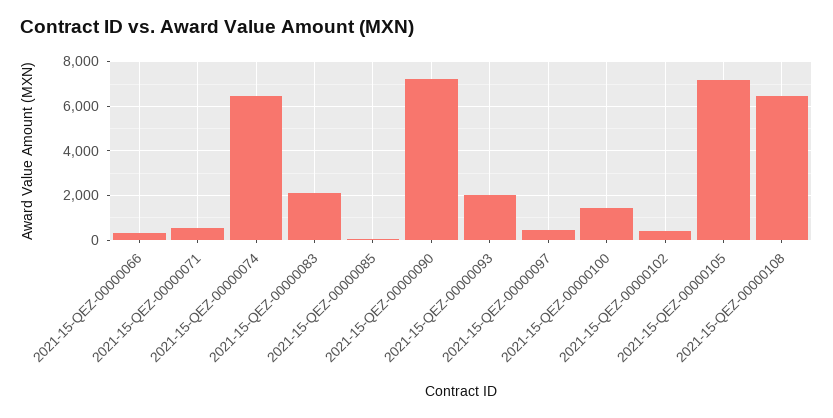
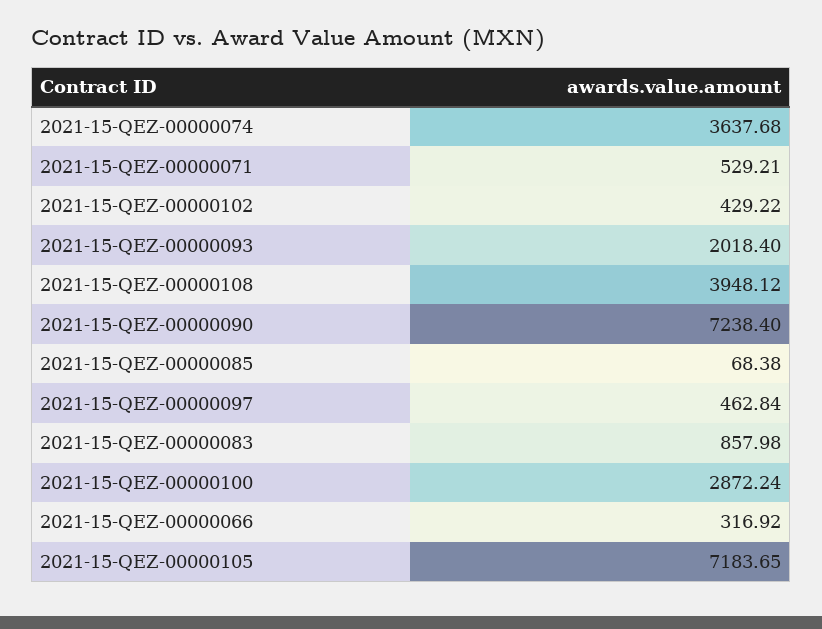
  {
    "2021-15-QEZ-00000066": 316.92,
    "2021-15-QEZ-00000071": 529.21,
-   "2021-15-QEZ-00000074": 6500,
+   "2021-15-QEZ-00000074": 3637.68,
-   "2021-15-QEZ-00000083": 2000,
+   "2021-15-QEZ-00000083": 857.98,
    "2021-15-QEZ-00000085": 68.38,
    "2021-15-QEZ-00000090": 7238.4,
    "2021-15-QEZ-00000093": 2018.4,
    "2021-15-QEZ-00000097": 462.84,
-   "2021-15-QEZ-00000100": 1500,
+   "2021-15-QEZ-00000100": 2872.24,
    "2021-15-QEZ-00000102": 429.22,
    "2021-15-QEZ-00000105": 7183.65,
-   "2021-15-QEZ-00000108": 6500
+   "2021-15-QEZ-00000108": 3948.12
  }

